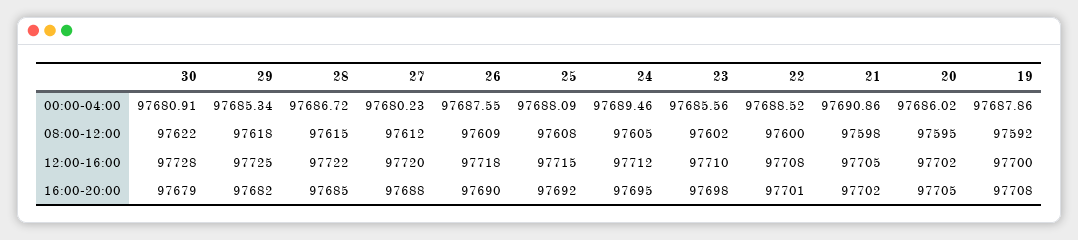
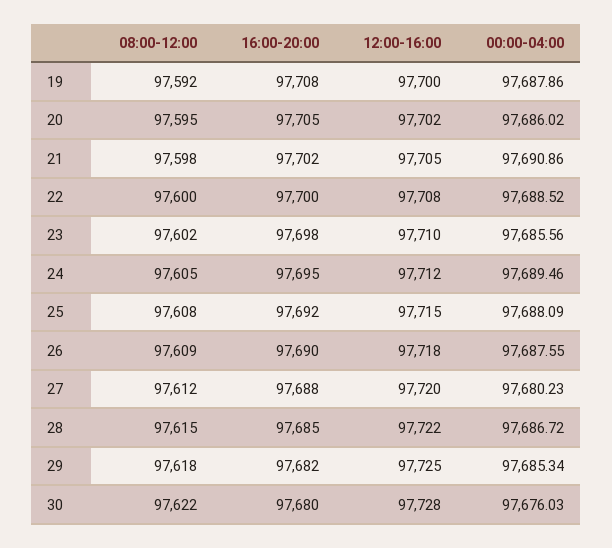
  {
    "30": {
-     "00:00-04:00": 97680.91,
+     "00:00-04:00": 97676.03,
      "08:00-12:00": 97622,
      "12:00-16:00": 97728,
-     "16:00-20:00": 97679
+     "16:00-20:00": 97680
    },
    "29": {
      "00:00-04:00": 97685.34,
      "08:00-12:00": 97618,
      "12:00-16:00": 97725,
      "16:00-20:00": 97682
    },
    "28": {
      "00:00-04:00": 97686.72,
      "08:00-12:00": 97615,
      "12:00-16:00": 97722,
      "16:00-20:00": 97685
    },
    "27": {
      "00:00-04:00": 97680.23,
      "08:00-12:00": 97612,
      "12:00-16:00": 97720,
      "16:00-20:00": 97688
    },
    "26": {
      "00:00-04:00": 97687.55,
      "08:00-12:00": 97609,
      "12:00-16:00": 97718,
      "16:00-20:00": 97690
    },
    "25": {
      "00:00-04:00": 97688.09,
      "08:00-12:00": 97608,
      "12:00-16:00": 97715,
      "16:00-20:00": 97692
    },
    "24": {
      "00:00-04:00": 97689.46,
      "08:00-12:00": 97605,
      "12:00-16:00": 97712,
      "16:00-20:00": 97695
    },
    "23": {
      "00:00-04:00": 97685.56,
      "08:00-12:00": 97602,
      "12:00-16:00": 97710,
      "16:00-20:00": 97698
    },
    "22": {
      "00:00-04:00": 97688.52,
      "08:00-12:00": 97600,
      "12:00-16:00": 97708,
-     "16:00-20:00": 97701
+     "16:00-20:00": 97700
    },
    "21": {
      "00:00-04:00": 97690.86,
      "08:00-12:00": 97598,
      "12:00-16:00": 97705,
      "16:00-20:00": 97702
    },
    "20": {
      "00:00-04:00": 97686.02,
      "08:00-12:00": 97595,
      "12:00-16:00": 97702,
      "16:00-20:00": 97705
    },
    "19": {
      "00:00-04:00": 97687.86,
      "08:00-12:00": 97592,
      "12:00-16:00": 97700,
      "16:00-20:00": 97708
    }
  }

